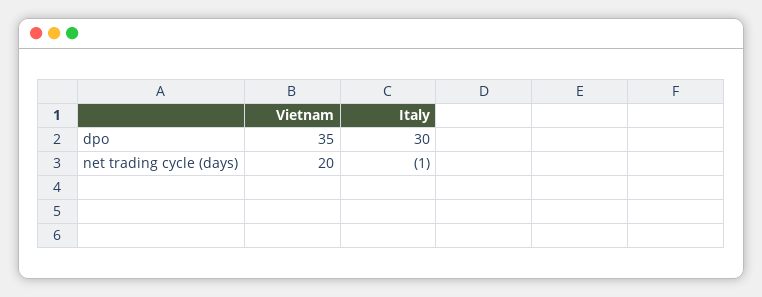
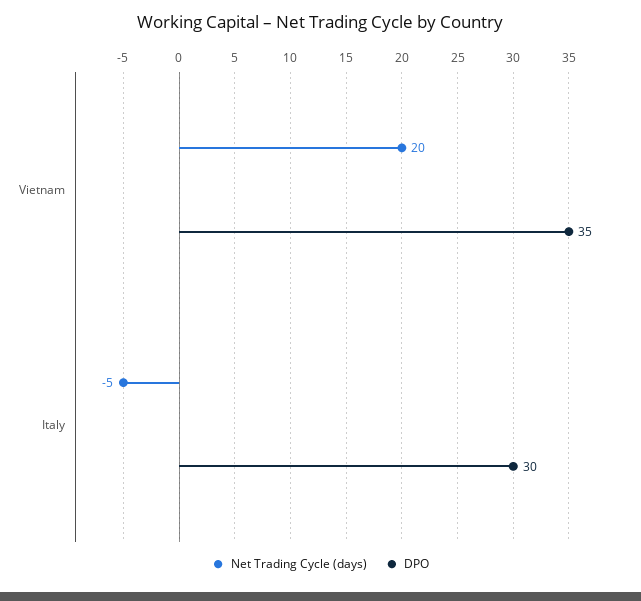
  {
    "dpo": {
      "Vietnam": 35,
      "Italy": 30
    },
    "net trading cycle (days)": {
      "Vietnam": 20,
-     "Italy": -1
+     "Italy": -5
    }
  }

